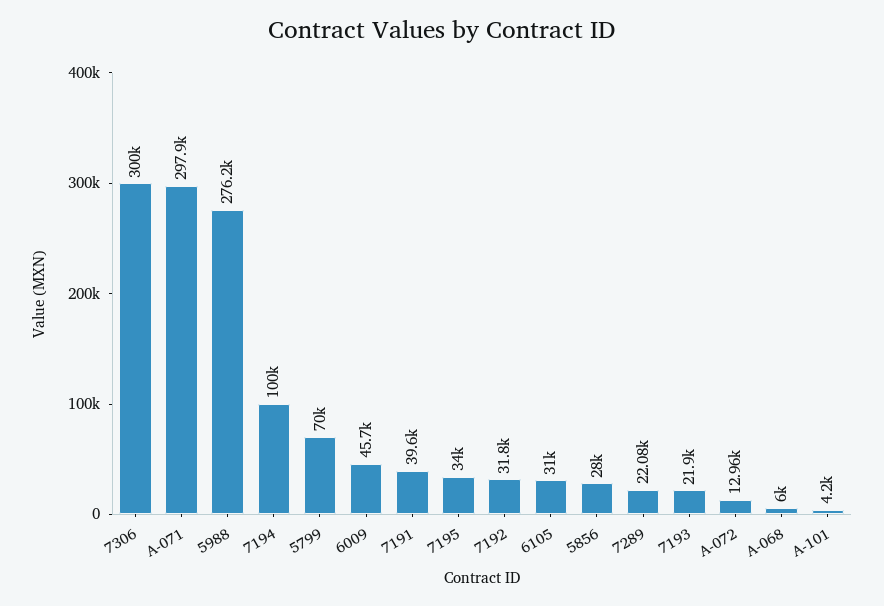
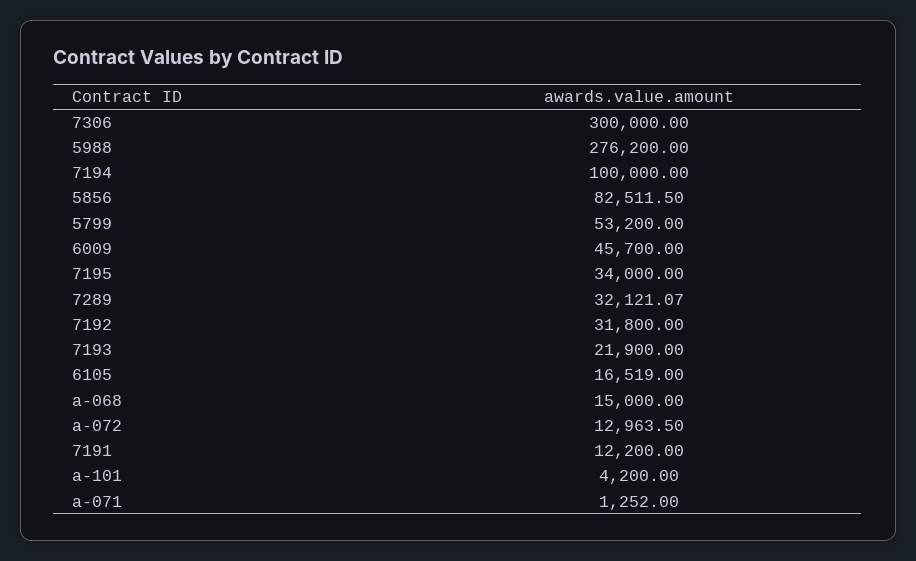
  {
    "7306": 300000,
-   "A-071": 297900,
+   "A-071": 1252,
    "5988": 276200,
    "7194": 100000,
-   "5799": 70000,
+   "5799": 53200,
    "6009": 45700,
-   "7191": 39600,
+   "7191": 12200,
    "7195": 34000,
    "7192": 31800,
-   "6105": 31000,
+   "6105": 16519,
-   "5856": 28000,
+   "5856": 82511.5,
-   "7289": 22080,
+   "7289": 32121.07,
    "7193": 21900,
    "A-072": 12963.5,
-   "A-068": 6000,
+   "A-068": 15000,
    "A-101": 4200
  }

